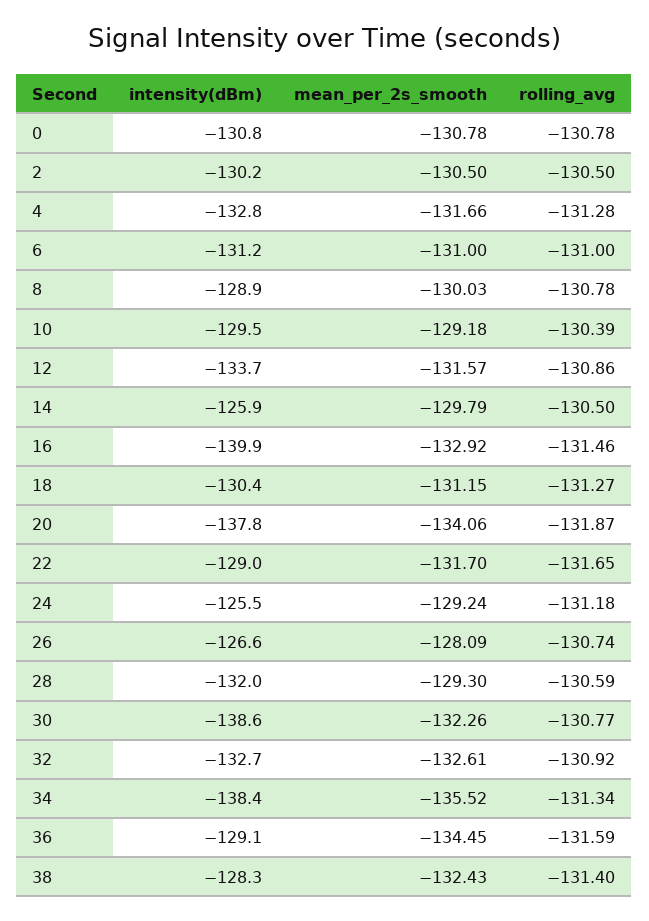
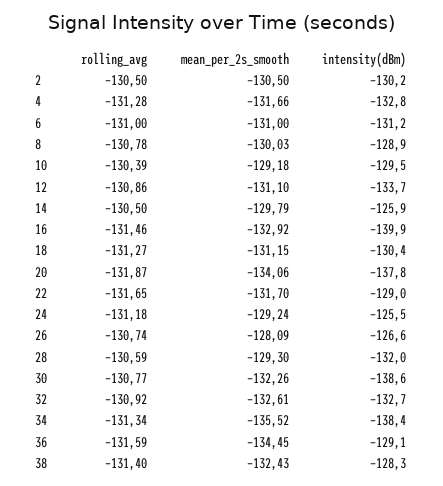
  {
    "intensity(dBm)": {
-     "0": -130.8,
      "2": -130.2,
      "4": -132.8,
      "6": -131.2,
      "8": -128.9,
      "10": -129.5,
      "12": -133.7,
      "14": -125.9,
      "16": -139.9,
      "18": -130.4,
      "20": -137.8,
      "22": -129,
      "24": -125.5,
      "26": -126.6,
      "28": -132,
      "30": -138.6,
      "32": -132.7,
      "34": -138.4,
      "36": -129.1,
      "38": -128.3
    },
    "mean_per_2s_smooth": {
-     "0": -130.78,
      "2": -130.5,
      "4": -131.66,
      "6": -131,
      "8": -130.03,
      "10": -129.18,
-     "12": -131.57,
+     "12": -131.1,
      "14": -129.79,
      "16": -132.92,
      "18": -131.15,
      "20": -134.06,
      "22": -131.7,
      "24": -129.24,
      "26": -128.09,
      "28": -129.3,
      "30": -132.26,
      "32": -132.61,
      "34": -135.52,
      "36": -134.45,
      "38": -132.43
    },
    "rolling_avg": {
-     "0": -130.78,
      "2": -130.5,
      "4": -131.28,
      "6": -131,
      "8": -130.78,
      "10": -130.39,
      "12": -130.86,
      "14": -130.5,
      "16": -131.46,
      "18": -131.27,
      "20": -131.87,
      "22": -131.65,
      "24": -131.18,
      "26": -130.74,
      "28": -130.59,
      "30": -130.77,
      "32": -130.92,
      "34": -131.34,
      "36": -131.59,
      "38": -131.4
    }
  }

